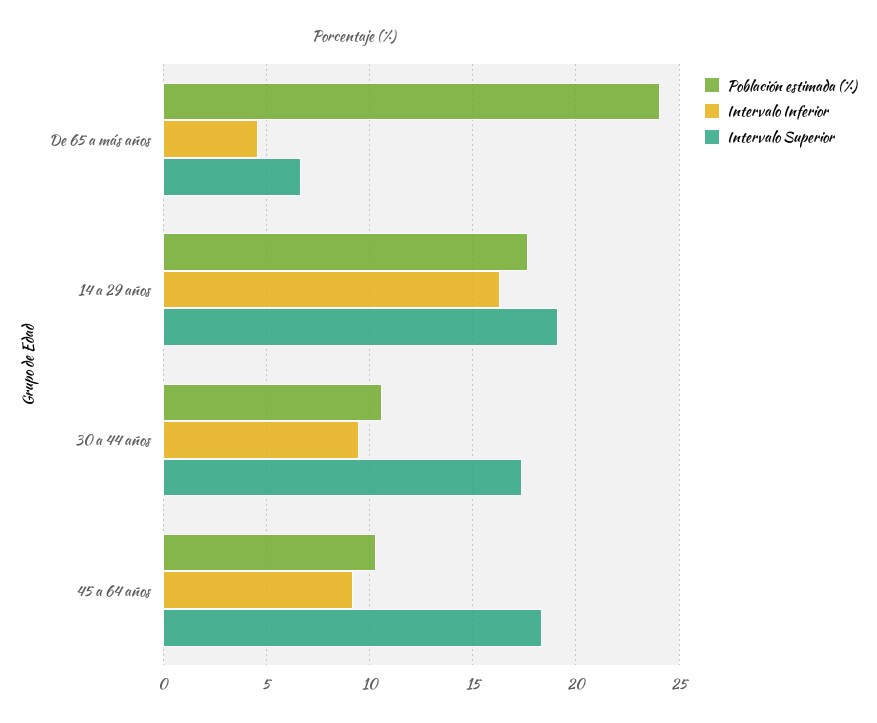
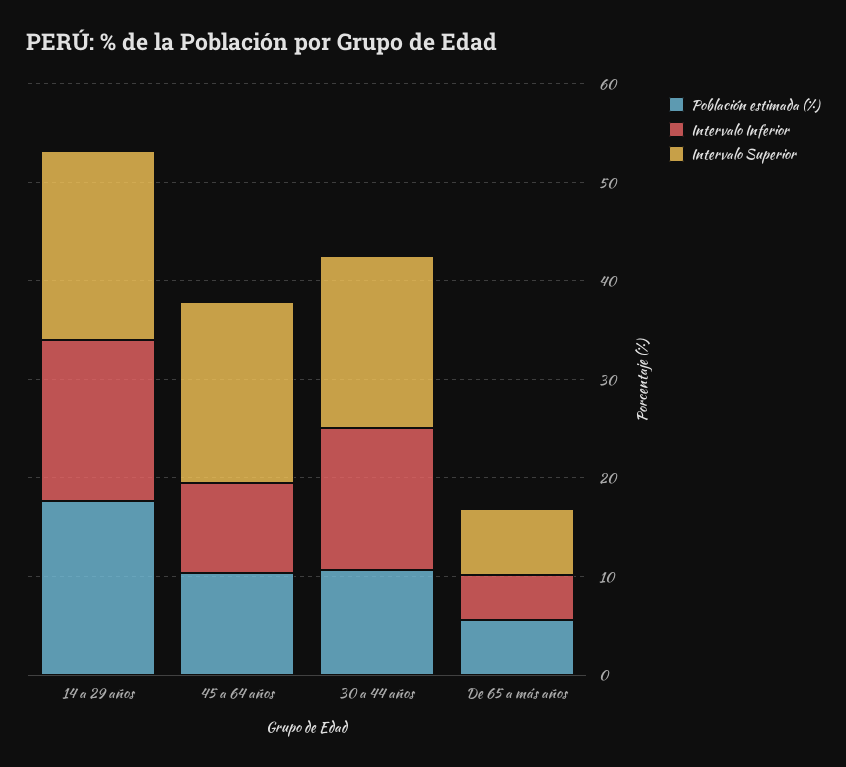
  {
    "Población estimada (%)": {
-     "De 65 a más años": 24,
+     "De 65 a más años": 6,
      "14 a 29 años": 17.5,
      "30 a 44 años": 10.5,
      "45 a 64 años": 10.5
    },
    "Intervalo Inferior": {
      "De 65 a más años": 4.5,
      "14 a 29 años": 16.5,
-     "30 a 44 años": 9.5,
+     "30 a 44 años": 14,
      "45 a 64 años": 9
    },
    "Intervalo Superior": {
      "De 65 a más años": 6.5,
      "14 a 29 años": 19,
      "30 a 44 años": 17.5,
      "45 a 64 años": 18.5
    }
  }

